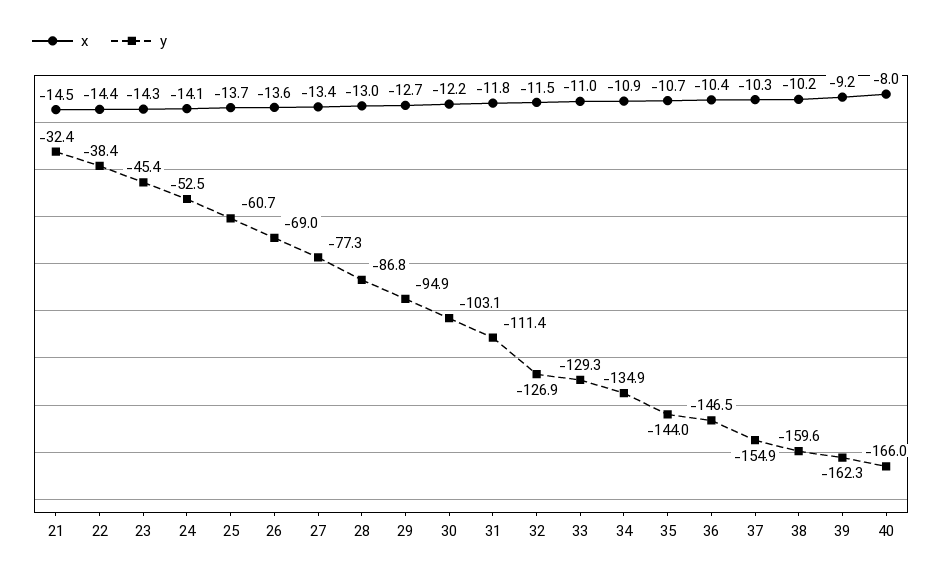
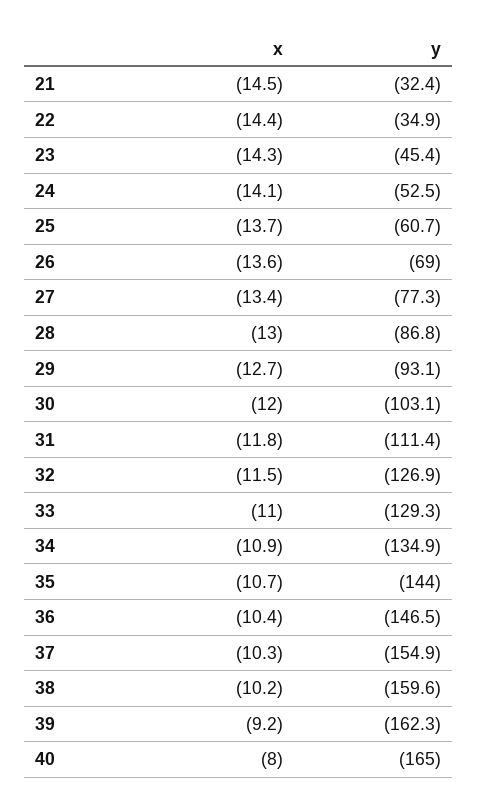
  {
    "x": {
      "21": -14.5,
      "22": -14.4,
      "23": -14.3,
      "24": -14.1,
      "25": -13.7,
      "26": -13.6,
      "27": -13.4,
      "28": -13,
      "29": -12.7,
-     "30": -12.2,
+     "30": -12,
      "31": -11.8,
      "32": -11.5,
      "33": -11,
      "34": -10.9,
      "35": -10.7,
      "36": -10.4,
      "37": -10.3,
      "38": -10.2,
      "39": -9.2,
      "40": -8
    },
    "y": {
      "21": -32.4,
-     "22": -38.4,
+     "22": -34.9,
      "23": -45.4,
      "24": -52.5,
      "25": -60.7,
      "26": -69,
      "27": -77.3,
      "28": -86.8,
-     "29": -94.9,
+     "29": -93.1,
      "30": -103.1,
      "31": -111.4,
      "32": -126.9,
      "33": -129.3,
      "34": -134.9,
      "35": -144,
      "36": -146.5,
      "37": -154.9,
      "38": -159.6,
      "39": -162.3,
-     "40": -166
+     "40": -165
    }
  }

